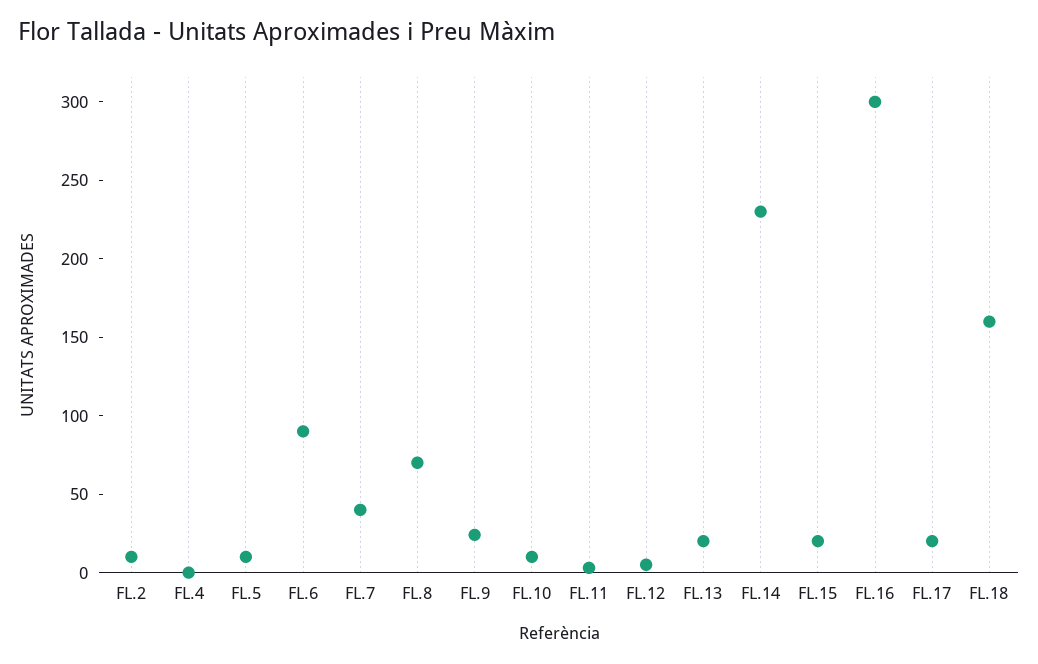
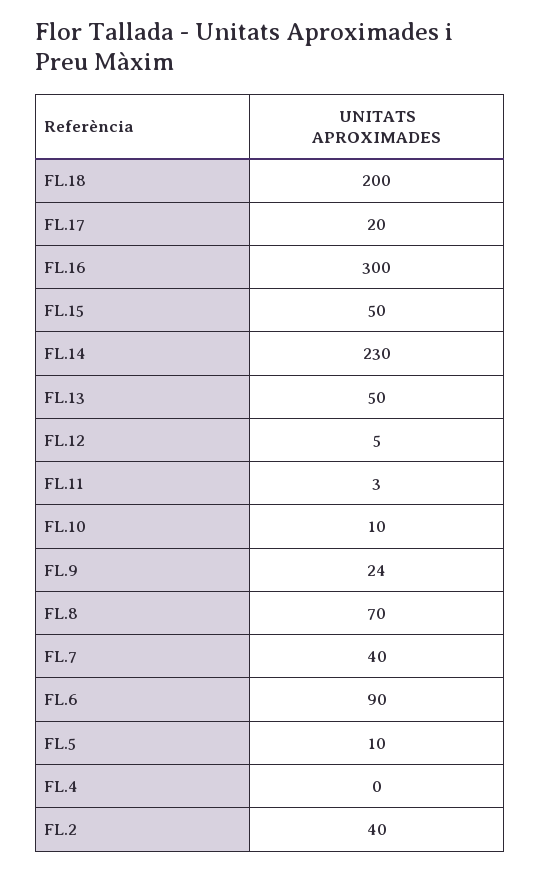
  {
-   "FL.2": 10,
+   "FL.2": 40,
    "FL.4": 0,
    "FL.5": 10,
    "FL.6": 90,
    "FL.7": 40,
    "FL.8": 70,
    "FL.9": 24,
    "FL.10": 10,
    "FL.11": 3,
    "FL.12": 5,
-   "FL.13": 20,
+   "FL.13": 50,
    "FL.14": 230,
-   "FL.15": 20,
+   "FL.15": 50,
    "FL.16": 300,
    "FL.17": 20,
-   "FL.18": 160
+   "FL.18": 200
  }

